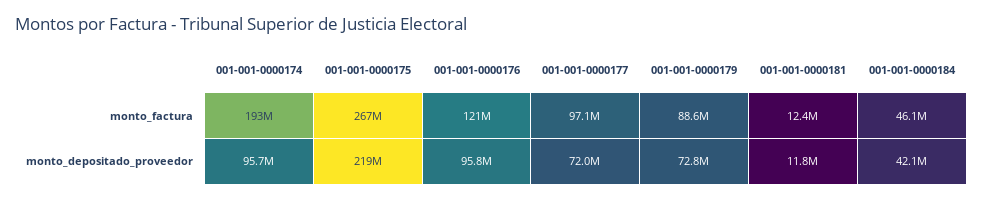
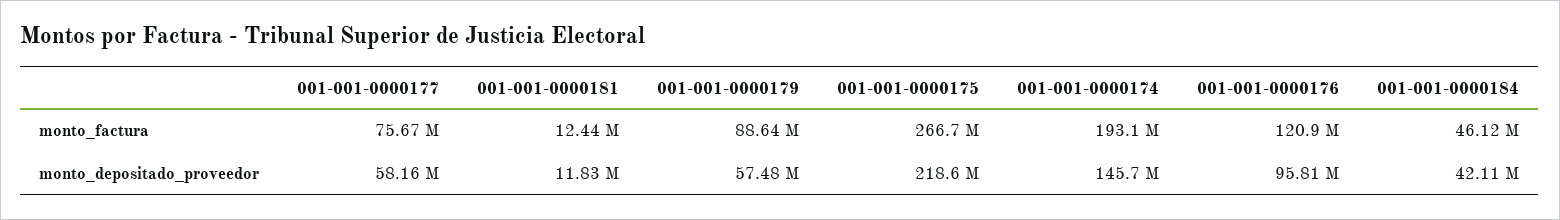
  {
    "001-001-0000174": {
      "monto_factura": 193100000,
-     "monto_depositado_proveedor": 95700000
+     "monto_depositado_proveedor": 145700000
    },
    "001-001-0000175": {
      "monto_factura": 266700000,
      "monto_depositado_proveedor": 218600000
    },
    "001-001-0000176": {
      "monto_factura": 120900000,
      "monto_depositado_proveedor": 95810000
    },
    "001-001-0000177": {
-     "monto_factura": 97100000,
+     "monto_factura": 75670000,
-     "monto_depositado_proveedor": 72000000
+     "monto_depositado_proveedor": 58160000
    },
    "001-001-0000179": {
      "monto_factura": 88640000,
-     "monto_depositado_proveedor": 72800000
+     "monto_depositado_proveedor": 57480000
    },
    "001-001-0000181": {
      "monto_factura": 12440000,
      "monto_depositado_proveedor": 11830000
    },
    "001-001-0000184": {
      "monto_factura": 46120000,
      "monto_depositado_proveedor": 42110000
    }
  }

